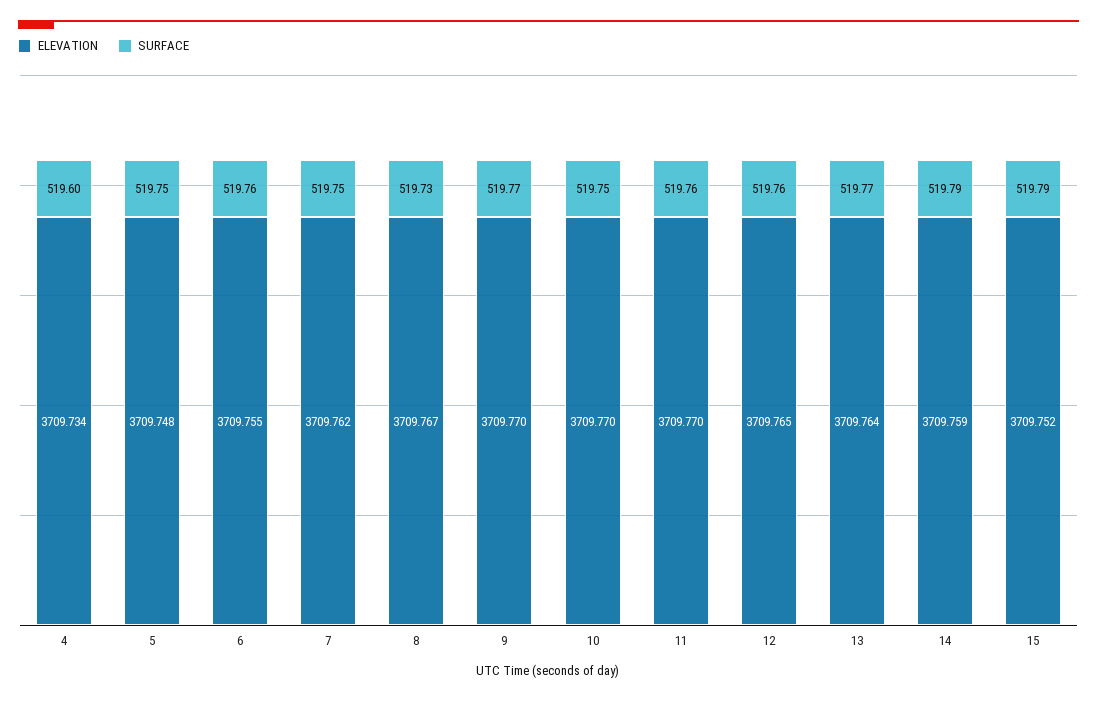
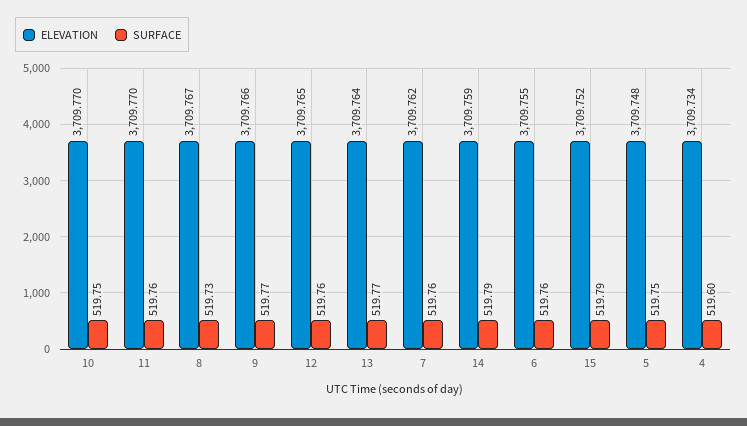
  {
    "ELEVATION": {
      "4": 3709.734,
      "5": 3709.748,
      "6": 3709.755,
      "7": 3709.762,
      "8": 3709.767,
-     "9": 3709.77,
+     "9": 3709.766,
      "10": 3709.77,
      "11": 3709.77,
      "12": 3709.765,
      "13": 3709.764,
      "14": 3709.759,
      "15": 3709.752
    },
    "SURFACE": {
      "4": 519.6,
      "5": 519.75,
      "6": 519.76,
-     "7": 519.75,
+     "7": 519.76,
      "8": 519.73,
      "9": 519.77,
      "10": 519.75,
      "11": 519.76,
      "12": 519.76,
      "13": 519.77,
      "14": 519.79,
      "15": 519.79
    }
  }

